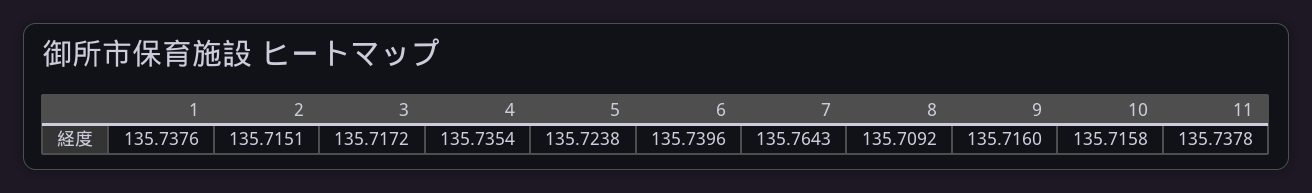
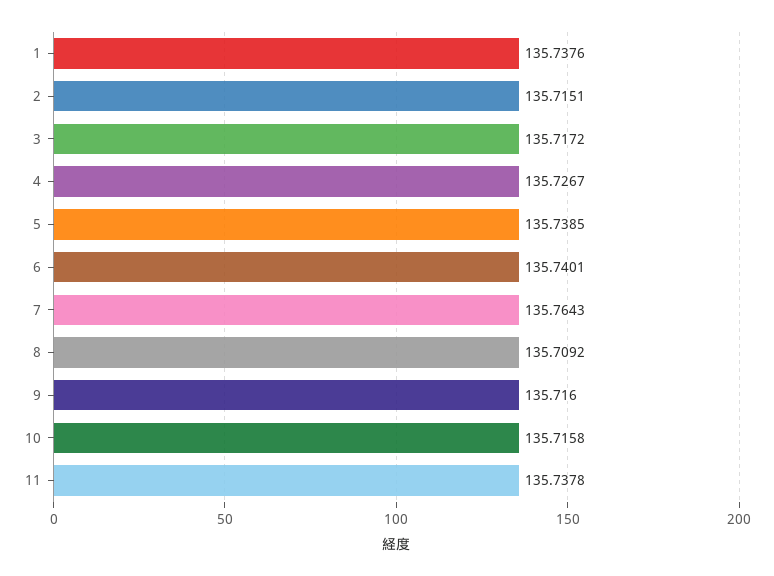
  {
    "1": 135.7376,
    "2": 135.7151,
    "3": 135.7172,
-   "4": 135.7354,
+   "4": 135.7267,
-   "5": 135.7238,
+   "5": 135.7385,
-   "6": 135.7396,
+   "6": 135.7401,
    "7": 135.7643,
    "8": 135.7092,
    "9": 135.716,
    "10": 135.7158,
    "11": 135.7378
  }

